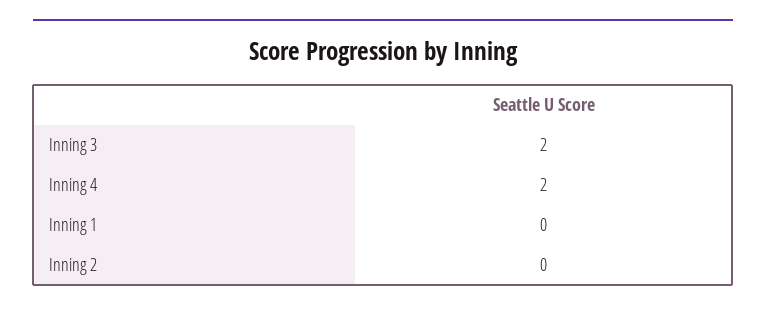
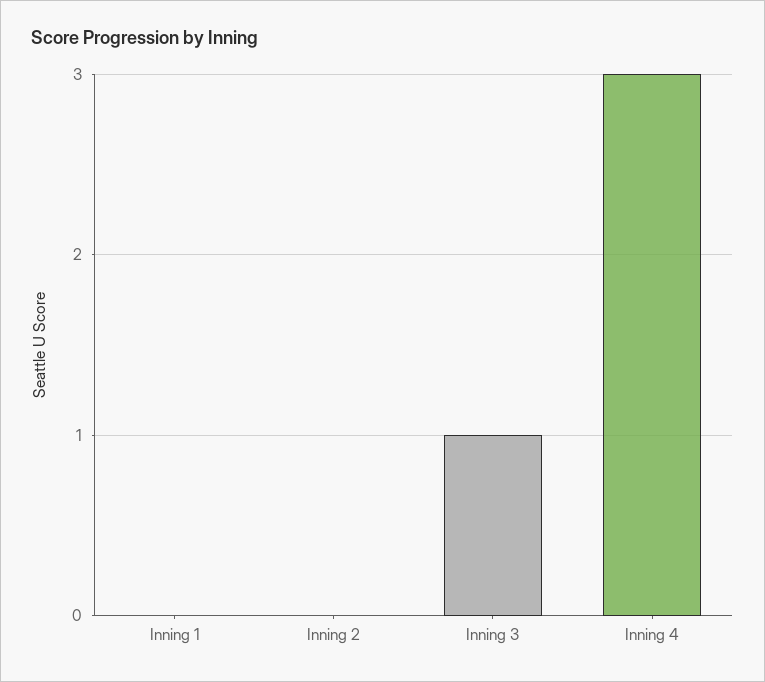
  {
-   "Inning 3": 2,
+   "Inning 3": 1,
-   "Inning 4": 2,
+   "Inning 4": 3,
    "Inning 1": 0,
    "Inning 2": 0
  }

